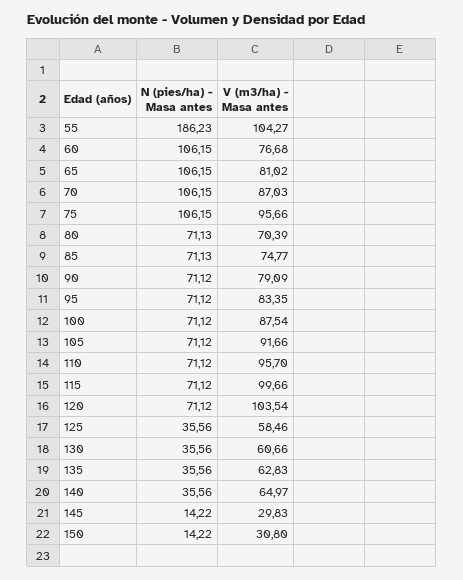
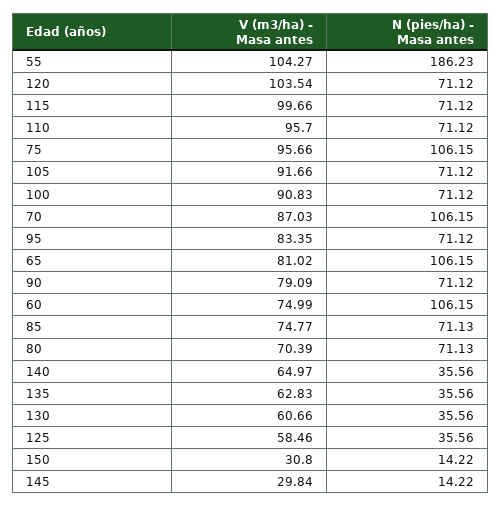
  {
    "N (pies/ha) - Masa antes": {
      "55": 186.23,
      "60": 106.15,
      "65": 106.15,
      "70": 106.15,
      "75": 106.15,
      "80": 71.13,
      "85": 71.13,
      "90": 71.12,
      "95": 71.12,
      "100": 71.12,
      "105": 71.12,
      "110": 71.12,
      "115": 71.12,
      "120": 71.12,
      "125": 35.56,
      "130": 35.56,
      "135": 35.56,
      "140": 35.56,
      "145": 14.22,
      "150": 14.22
    },
    "V (m3/ha) - Masa antes": {
      "55": 104.27,
-     "60": 76.68,
+     "60": 74.99,
      "65": 81.02,
      "70": 87.03,
      "75": 95.66,
      "80": 70.39,
      "85": 74.77,
      "90": 79.09,
      "95": 83.35,
-     "100": 87.54,
+     "100": 90.83,
      "105": 91.66,
      "110": 95.7,
      "115": 99.66,
      "120": 103.54,
      "125": 58.46,
      "130": 60.66,
      "135": 62.83,
      "140": 64.97,
-     "145": 29.83,
+     "145": 29.84,
      "150": 30.8
    }
  }

